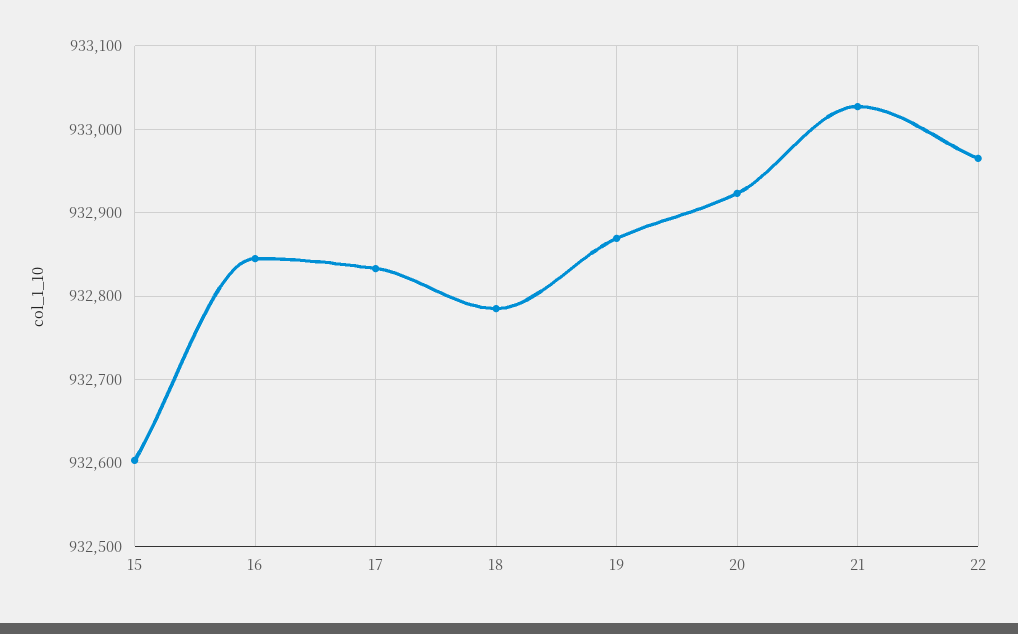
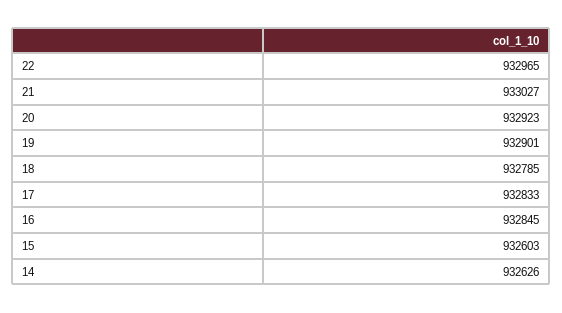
  {
    "15": 932603,
    "16": 932845,
    "17": 932833,
    "18": 932785,
-   "19": 932870,
+   "19": 932901,
    "20": 932923,
    "21": 933027,
-   "22": 932965
+   "22": 932965,
+   "14": 932626
  }

